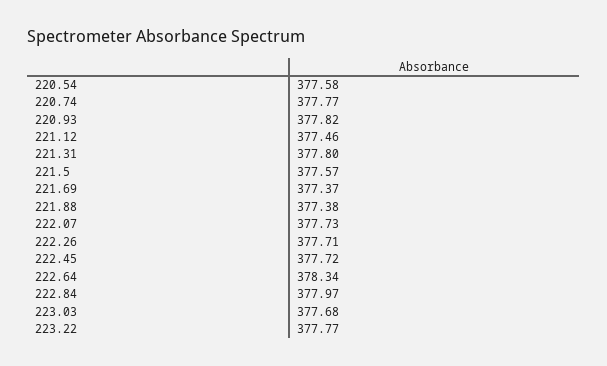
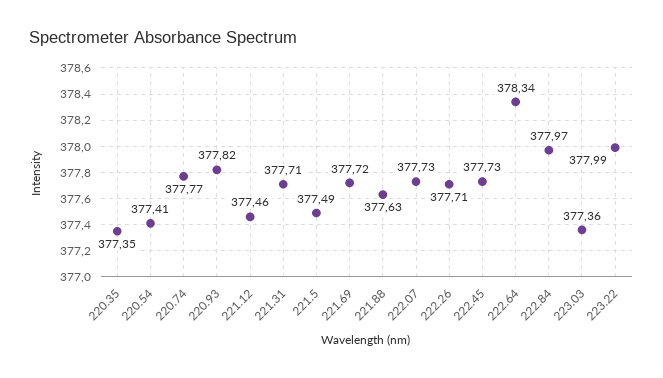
  {
-   "220.54": 377.58,
+   "220.54": 377.41,
    "220.74": 377.77,
    "220.93": 377.82,
    "221.12": 377.46,
-   "221.31": 377.8,
+   "221.31": 377.71,
-   "221.5": 377.57,
+   "221.5": 377.49,
-   "221.69": 377.37,
+   "221.69": 377.72,
-   "221.88": 377.38,
+   "221.88": 377.63,
    "222.07": 377.73,
    "222.26": 377.71,
-   "222.45": 377.72,
+   "222.45": 377.73,
    "222.64": 378.34,
    "222.84": 377.97,
-   "223.03": 377.68,
+   "223.03": 377.36,
-   "223.22": 377.77
+   "223.22": 377.99,
+   "220.35": 377.35
  }

